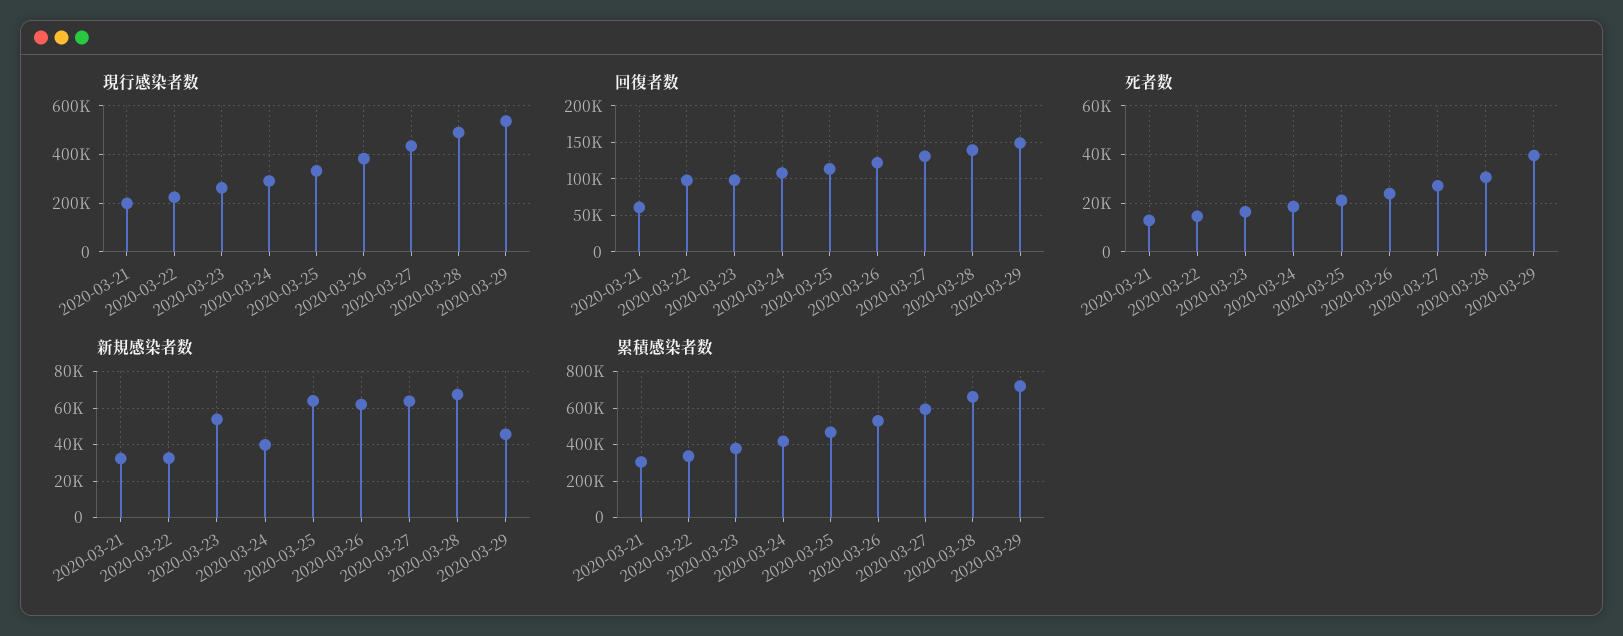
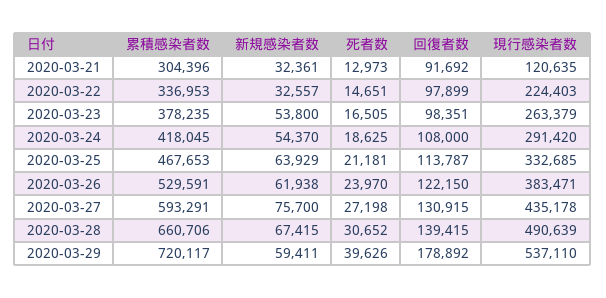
  {
    "現行感染者数": {
-     "2020-03-21": 200000,
+     "2020-03-21": 120635,
      "2020-03-22": 224403,
      "2020-03-23": 263379,
      "2020-03-24": 291420,
      "2020-03-25": 332685,
      "2020-03-26": 383471,
      "2020-03-27": 435178,
      "2020-03-28": 490639,
      "2020-03-29": 537110
    },
    "回復者数": {
-     "2020-03-21": 60000,
+     "2020-03-21": 91692,
      "2020-03-22": 97899,
      "2020-03-23": 98351,
      "2020-03-24": 108000,
      "2020-03-25": 113787,
      "2020-03-26": 122150,
      "2020-03-27": 130915,
      "2020-03-28": 139415,
-     "2020-03-29": 150000
+     "2020-03-29": 178892
    },
    "死者数": {
      "2020-03-21": 12973,
      "2020-03-22": 14651,
      "2020-03-23": 16505,
      "2020-03-24": 18625,
      "2020-03-25": 21181,
      "2020-03-26": 23970,
      "2020-03-27": 27198,
      "2020-03-28": 30652,
      "2020-03-29": 39626
    },
    "新規感染者数": {
      "2020-03-21": 32361,
      "2020-03-22": 32557,
      "2020-03-23": 53800,
-     "2020-03-24": 40000,
+     "2020-03-24": 54370,
      "2020-03-25": 63929,
      "2020-03-26": 61938,
-     "2020-03-27": 65000,
+     "2020-03-27": 75700,
      "2020-03-28": 67415,
-     "2020-03-29": 45000
+     "2020-03-29": 59411
    },
    "累積感染者数": {
      "2020-03-21": 304396,
      "2020-03-22": 336953,
      "2020-03-23": 378235,
      "2020-03-24": 418045,
      "2020-03-25": 467653,
      "2020-03-26": 529591,
      "2020-03-27": 593291,
      "2020-03-28": 660706,
      "2020-03-29": 720117
    }
  }

